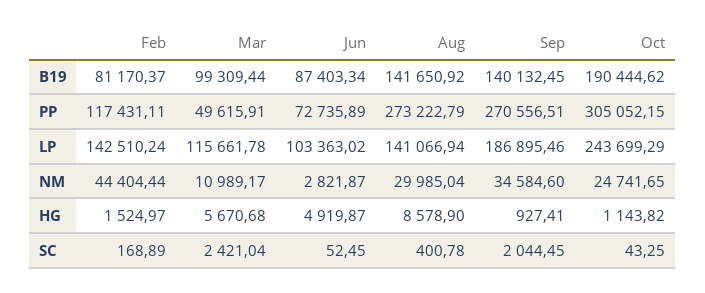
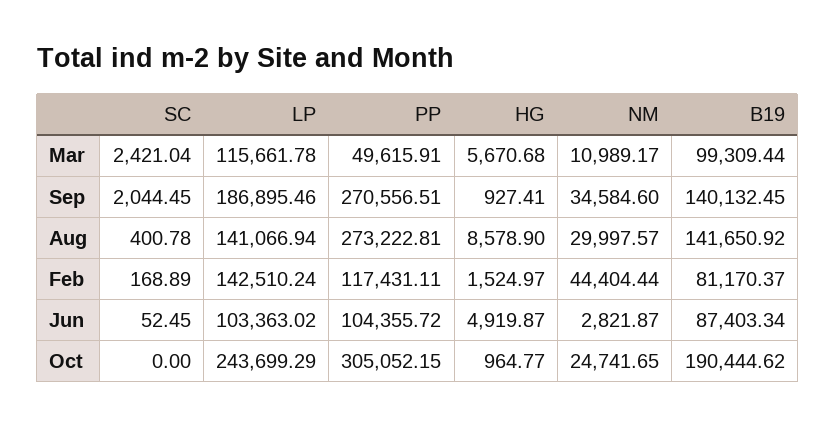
  {
    "Feb": {
      "B19": 81170.37,
      "PP": 117431.11,
      "LP": 142510.24,
      "NM": 44404.44,
      "HG": 1524.97,
      "SC": 168.89
    },
    "Mar": {
      "B19": 99309.44,
      "PP": 49615.91,
      "LP": 115661.78,
      "NM": 10989.17,
      "HG": 5670.68,
      "SC": 2421.04
    },
    "Jun": {
      "B19": 87403.34,
-     "PP": 72735.89,
+     "PP": 104355.72,
      "LP": 103363.02,
      "NM": 2821.87,
      "HG": 4919.87,
      "SC": 52.45
    },
    "Aug": {
      "B19": 141650.92,
-     "PP": 273222.79,
+     "PP": 273222.81,
      "LP": 141066.94,
-     "NM": 29985.04,
+     "NM": 29997.57,
      "HG": 8578.9,
      "SC": 400.78
    },
    "Sep": {
      "B19": 140132.45,
      "PP": 270556.51,
      "LP": 186895.46,
      "NM": 34584.6,
      "HG": 927.41,
      "SC": 2044.45
    },
    "Oct": {
      "B19": 190444.62,
      "PP": 305052.15,
      "LP": 243699.29,
      "NM": 24741.65,
-     "HG": 1143.82,
+     "HG": 964.77,
-     "SC": 43.25
+     "SC": 0
    }
  }

